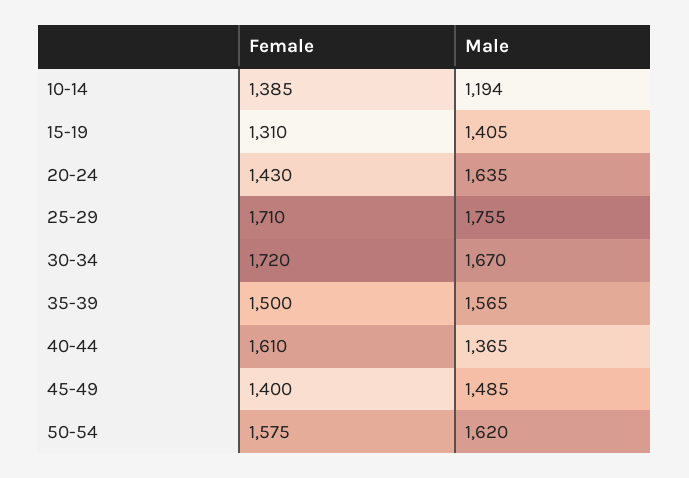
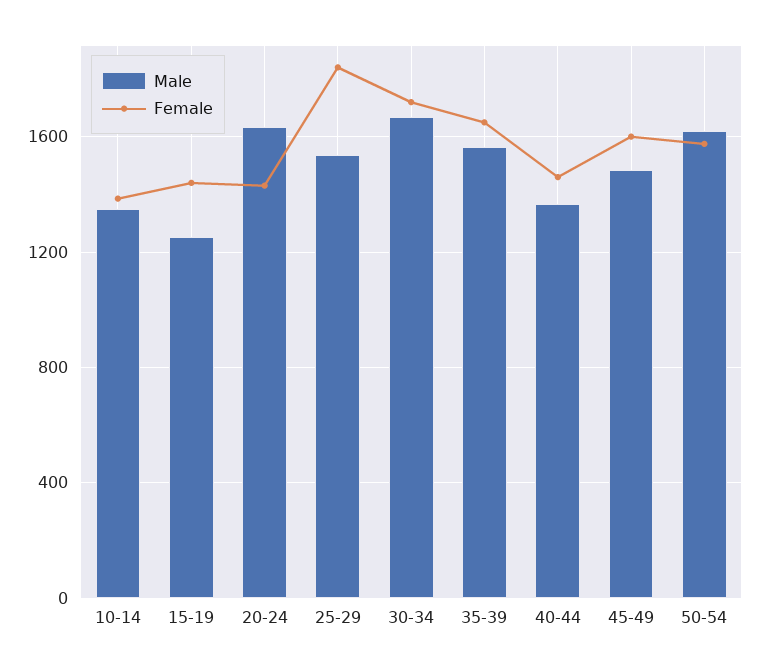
  {
    "Female": {
      "10-14": 1385,
-     "15-19": 1310,
+     "15-19": 1450,
      "20-24": 1430,
-     "25-29": 1710,
+     "25-29": 1850,
      "30-34": 1720,
-     "35-39": 1500,
+     "35-39": 1650,
-     "40-44": 1610,
+     "40-44": 1450,
-     "45-49": 1400,
+     "45-49": 1600,
      "50-54": 1575
    },
    "Male": {
-     "10-14": 1194,
+     "10-14": 1350,
-     "15-19": 1405,
+     "15-19": 1250,
      "20-24": 1635,
-     "25-29": 1755,
+     "25-29": 1550,
      "30-34": 1670,
      "35-39": 1565,
      "40-44": 1365,
      "45-49": 1485,
      "50-54": 1620
    }
  }

